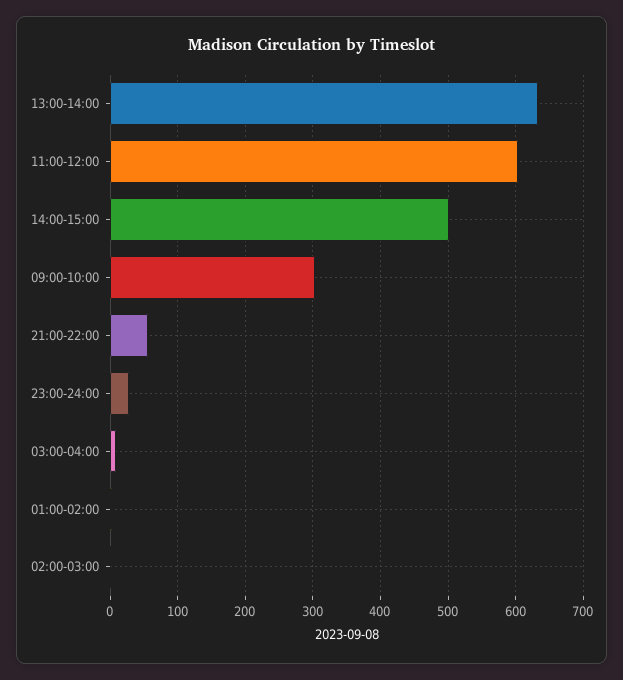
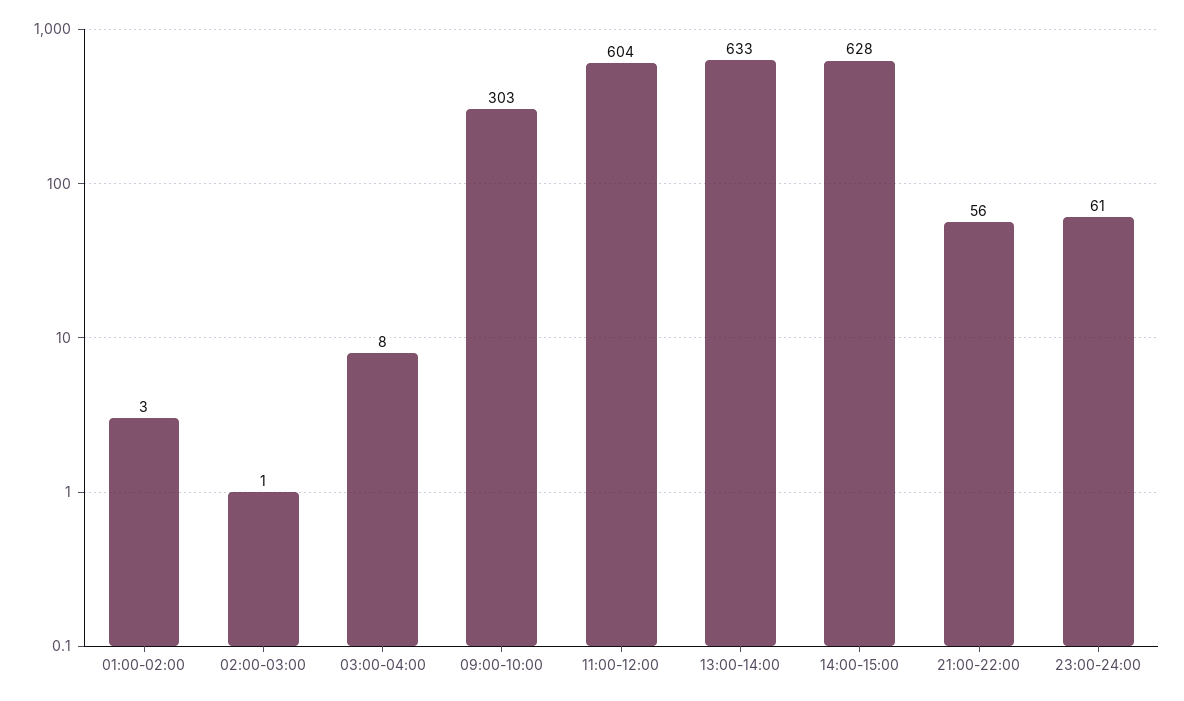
  {
    "13:00-14:00": 633,
    "11:00-12:00": 604,
-   "14:00-15:00": 500,
+   "14:00-15:00": 628,
    "09:00-10:00": 303,
    "21:00-22:00": 56,
-   "23:00-24:00": 30,
+   "23:00-24:00": 61,
    "03:00-04:00": 8,
    "01:00-02:00": 3,
    "02:00-03:00": 1
  }

